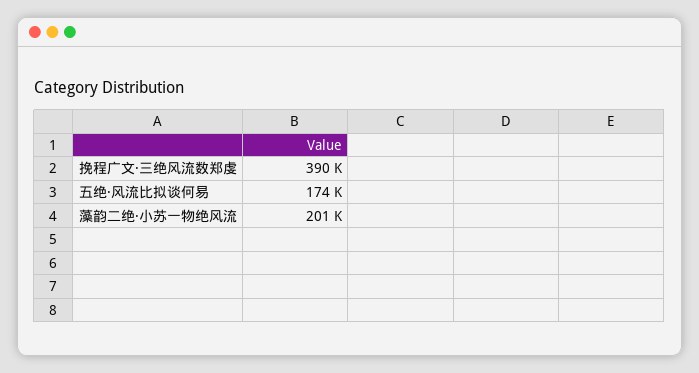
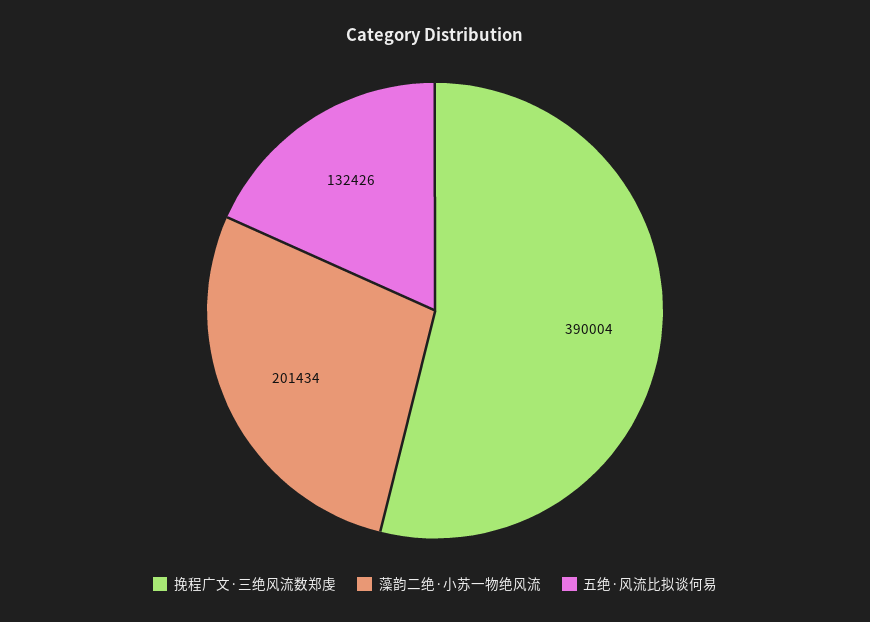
  {
    "挽程广文·三绝风流数郑虔": 390004,
-   "五绝·风流比拟谈何易": 174000,
+   "五绝·风流比拟谈何易": 132426,
    "藻韵二绝·小苏一物绝风流": 201434
  }

